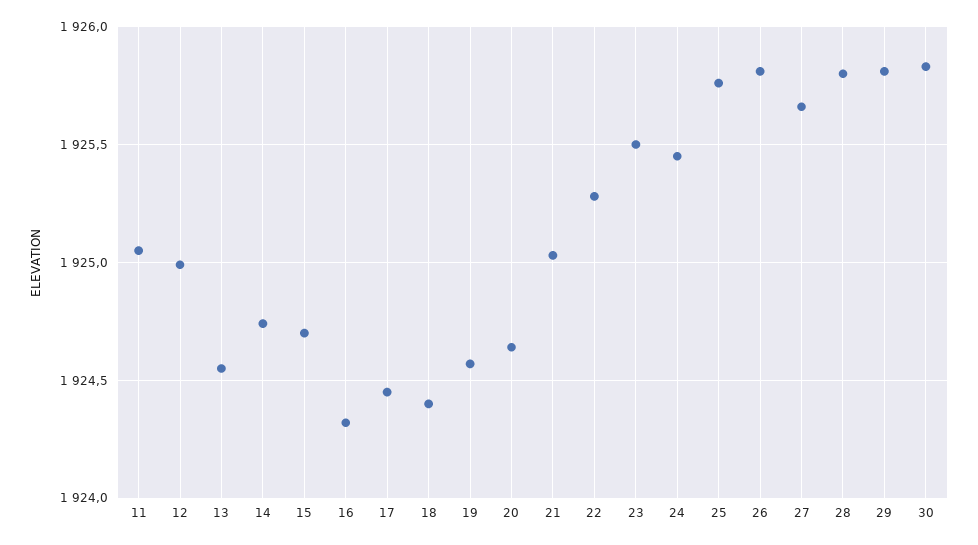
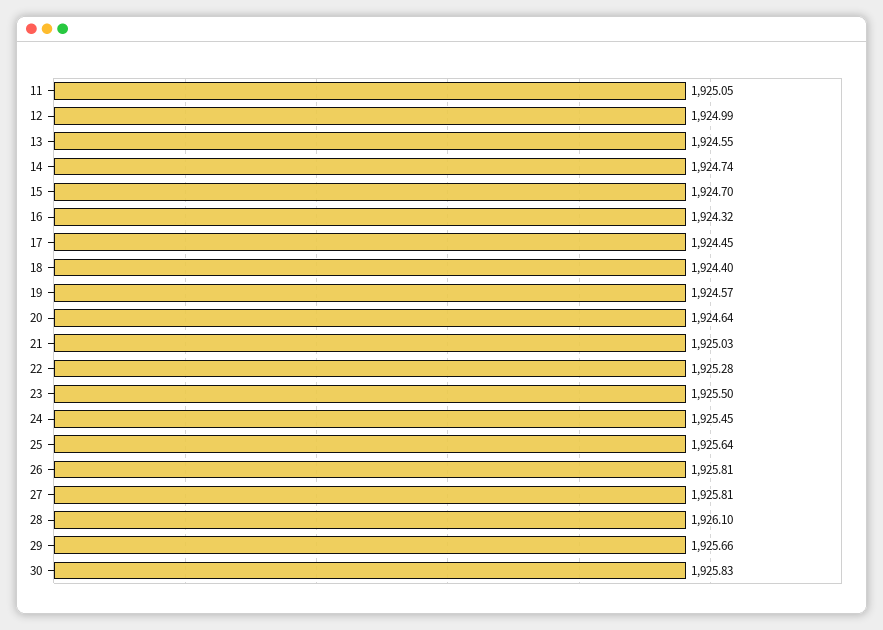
  {
    "11": 1925.05,
    "12": 1924.99,
    "13": 1924.55,
    "14": 1924.74,
    "15": 1924.7,
    "16": 1924.32,
    "17": 1924.45,
    "18": 1924.4,
    "19": 1924.57,
    "20": 1924.64,
    "21": 1925.03,
    "22": 1925.28,
    "23": 1925.5,
    "24": 1925.45,
-   "25": 1925.75,
+   "25": 1925.64,
    "26": 1925.81,
-   "27": 1925.65,
+   "27": 1925.81,
-   "28": 1925.8,
+   "28": 1926.1,
-   "29": 1925.8,
+   "29": 1925.66,
    "30": 1925.83
  }

